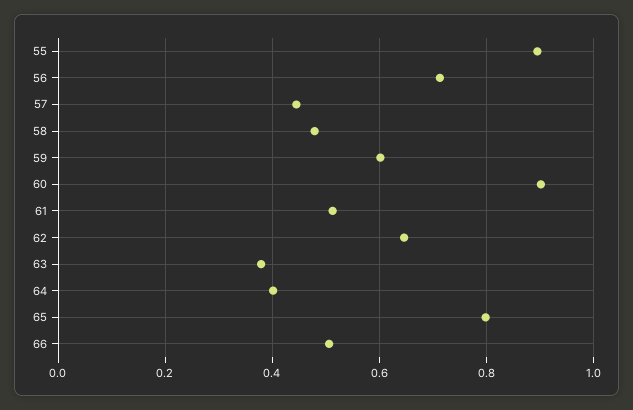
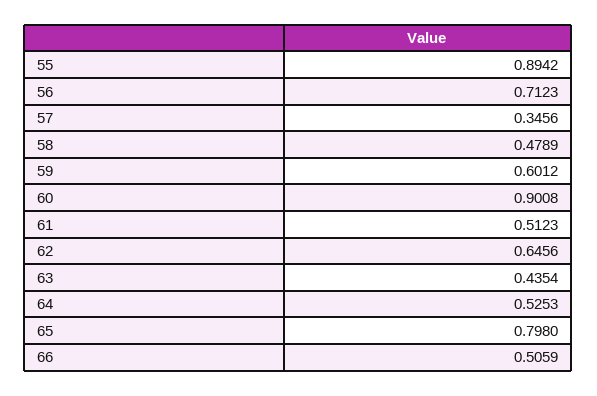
  {
    "55": 0.8942,
    "56": 0.7123,
-   "57": 0.44,
+   "57": 0.3456,
    "58": 0.4789,
    "59": 0.6012,
    "60": 0.9008,
    "61": 0.5123,
    "62": 0.6456,
-   "63": 0.38,
+   "63": 0.4354,
-   "64": 0.4,
+   "64": 0.5253,
    "65": 0.798,
    "66": 0.5059
  }

